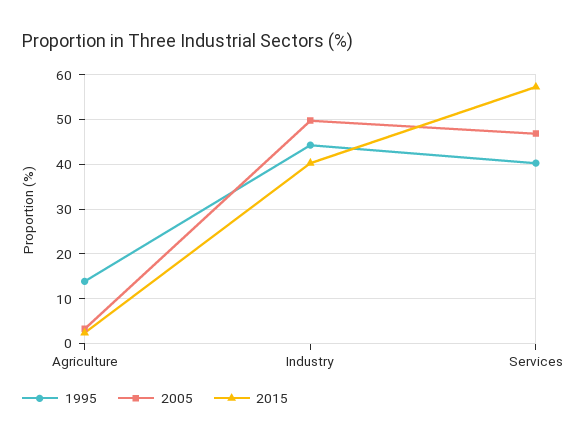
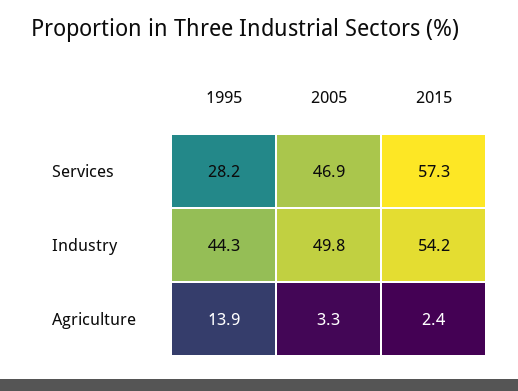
  {
    "1995": {
      "Agriculture": 13.9,
      "Industry": 44.3,
-     "Services": 40
+     "Services": 28.2
    },
    "2005": {
      "Agriculture": 3.3,
      "Industry": 49.8,
      "Services": 46.9
    },
    "2015": {
      "Agriculture": 2.4,
-     "Industry": 40,
+     "Industry": 54.2,
      "Services": 57.3
    }
  }

